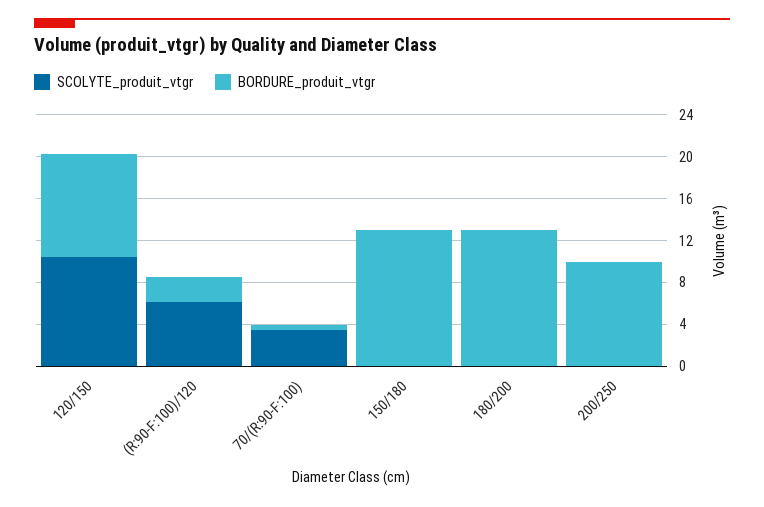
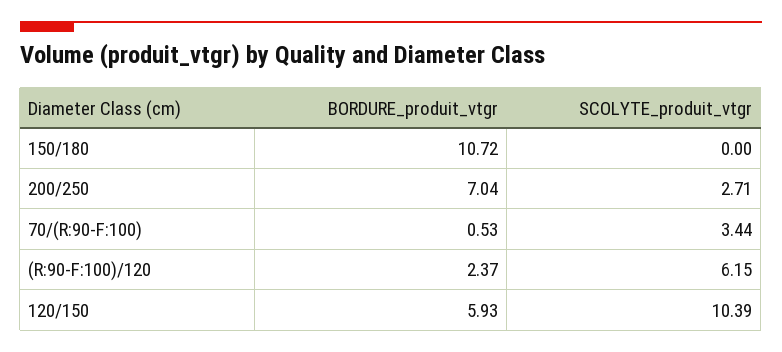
  {
    "SCOLYTE_produit_vtgr": {
      "120/150": 10.39,
      "(R:90-F:100)/120": 6.15,
      "70/(R:90-F:100)": 3.44,
      "150/180": 0,
-     "180/200": 0,
-     "200/250": 0
+     "200/250": 2.71
    },
    "BORDURE_produit_vtgr": {
-     "120/150": 10,
+     "120/150": 5.93,
      "(R:90-F:100)/120": 2.37,
      "70/(R:90-F:100)": 0.53,
-     "150/180": 13,
+     "150/180": 10.72,
-     "180/200": 13,
-     "200/250": 10
+     "200/250": 7.04
    }
  }

